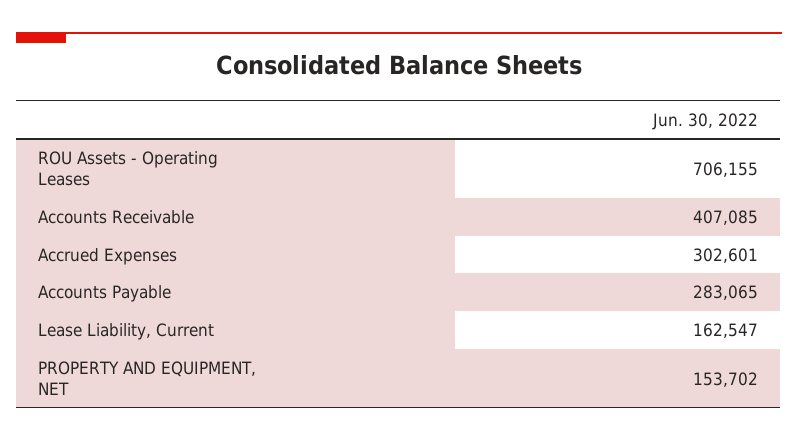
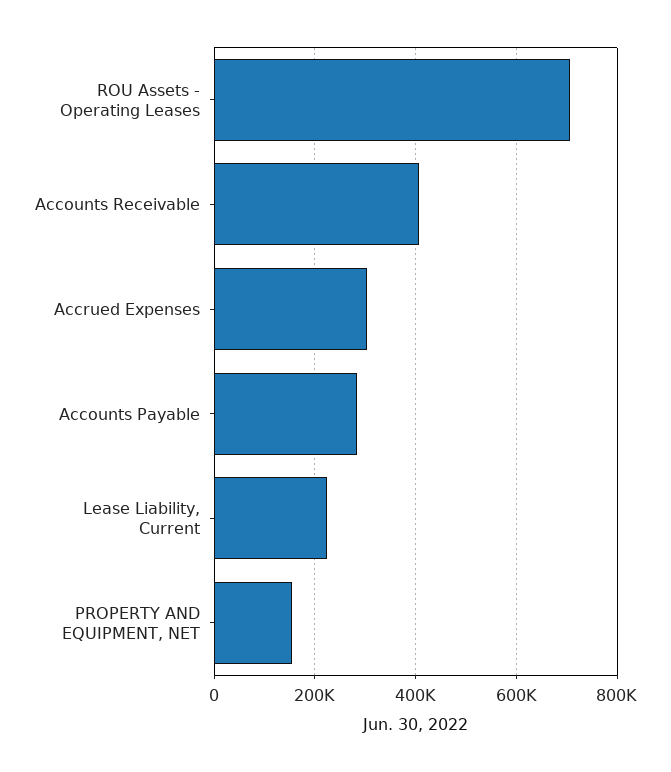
  {
    "ROU Assets - Operating Leases": 706155,
    "Accounts Receivable": 407085,
    "Accrued Expenses": 302601,
    "Accounts Payable": 283065,
-   "Lease Liability, Current": 162547,
+   "Lease Liability, Current": 220000,
    "PROPERTY AND EQUIPMENT, NET": 153702
  }

